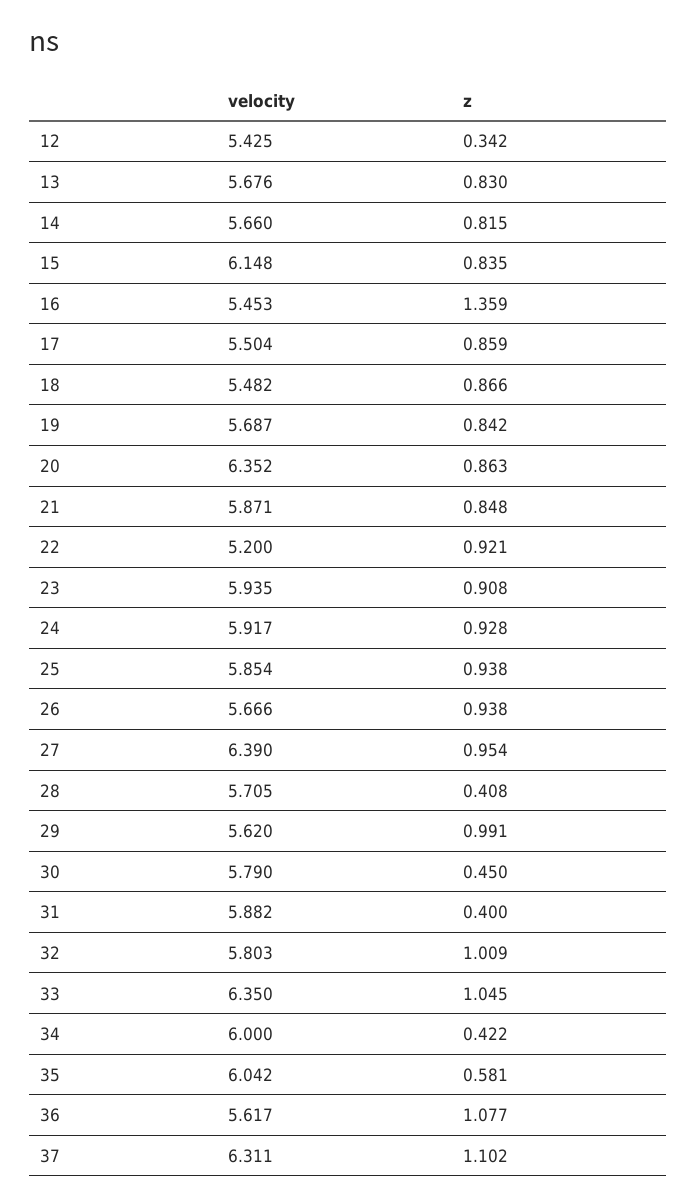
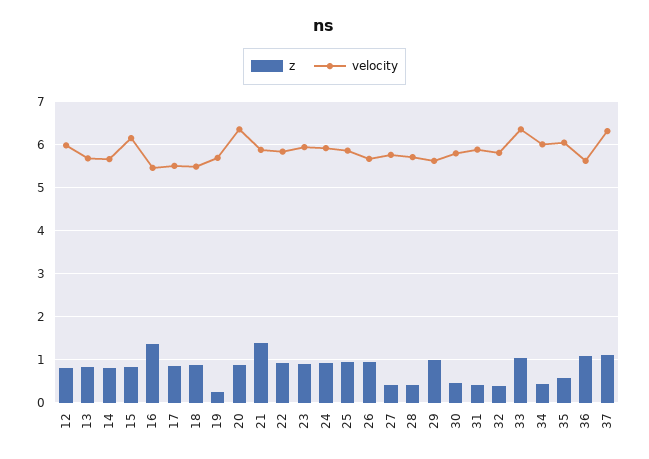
  {
    "velocity": {
-     "12": 5.425,
+     "12": 6,
      "13": 5.676,
      "14": 5.66,
      "15": 6.148,
      "16": 5.453,
      "17": 5.504,
      "18": 5.482,
      "19": 5.687,
      "20": 6.352,
      "21": 5.871,
-     "22": 5.2,
+     "22": 5.8,
      "23": 5.935,
      "24": 5.917,
      "25": 5.854,
      "26": 5.666,
-     "27": 6.39,
+     "27": 5.8,
      "28": 5.705,
      "29": 5.62,
      "30": 5.79,
      "31": 5.882,
      "32": 5.803,
      "33": 6.35,
      "34": 6,
      "35": 6.042,
      "36": 5.617,
      "37": 6.311
    },
    "z": {
-     "12": 0.342,
+     "12": 0.8,
      "13": 0.83,
      "14": 0.815,
      "15": 0.835,
      "16": 1.359,
      "17": 0.859,
      "18": 0.866,
-     "19": 0.842,
+     "19": 0.2,
      "20": 0.863,
-     "21": 0.848,
+     "21": 1.4,
      "22": 0.921,
      "23": 0.908,
      "24": 0.928,
      "25": 0.938,
      "26": 0.938,
-     "27": 0.954,
+     "27": 0.4,
      "28": 0.408,
      "29": 0.991,
      "30": 0.45,
      "31": 0.4,
-     "32": 1.009,
+     "32": 0.4,
      "33": 1.045,
      "34": 0.422,
      "35": 0.581,
      "36": 1.077,
      "37": 1.102
    }
  }

